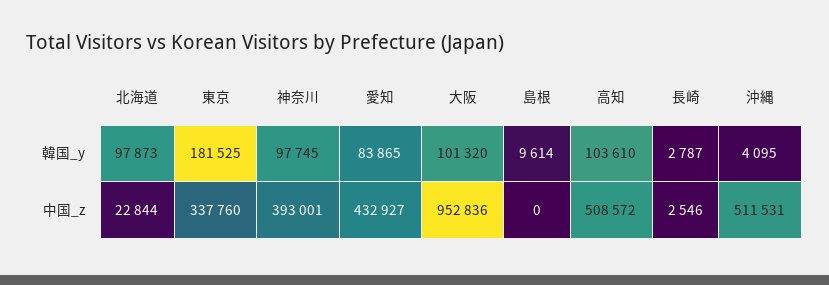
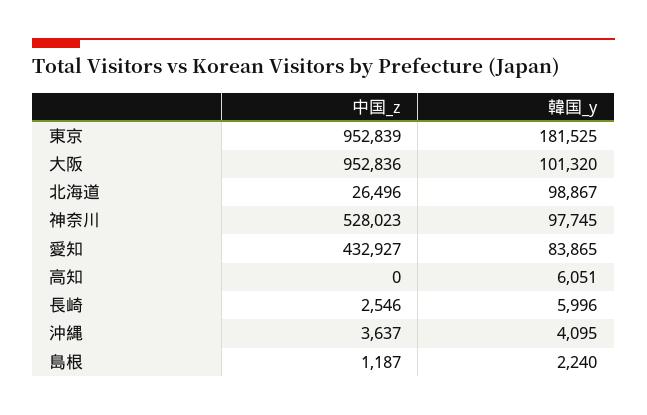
  {
    "北海道": {
-     "韓国_y": 97873,
+     "韓国_y": 98867,
-     "中国_z": 22844
+     "中国_z": 26496
    },
    "東京": {
      "韓国_y": 181525,
-     "中国_z": 337760
+     "中国_z": 952839
    },
    "神奈川": {
      "韓国_y": 97745,
-     "中国_z": 393001
+     "中国_z": 528023
    },
    "愛知": {
      "韓国_y": 83865,
      "中国_z": 432927
    },
    "大阪": {
      "韓国_y": 101320,
      "中国_z": 952836
    },
    "島根": {
-     "韓国_y": 9614,
+     "韓国_y": 2240,
-     "中国_z": 0
+     "中国_z": 1187
    },
    "高知": {
-     "韓国_y": 103610,
+     "韓国_y": 6051,
-     "中国_z": 508572
+     "中国_z": 0
    },
    "長崎": {
-     "韓国_y": 2787,
+     "韓国_y": 5996,
      "中国_z": 2546
    },
    "沖縄": {
      "韓国_y": 4095,
-     "中国_z": 511531
+     "中国_z": 3637
    }
  }

